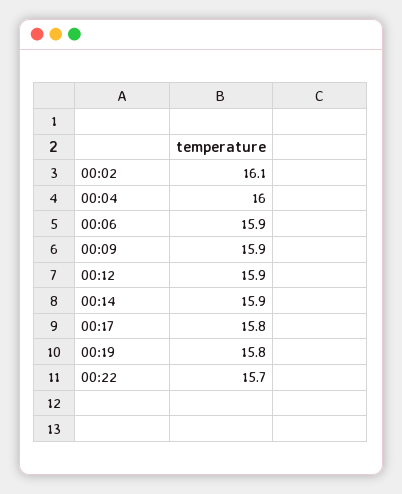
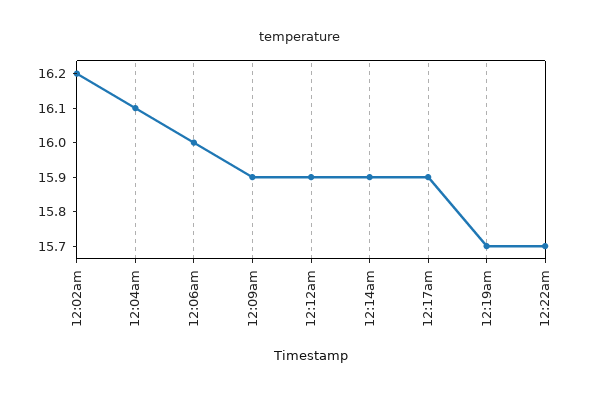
  {
-   "00:02": 16.1,
+   "00:02": 16.2,
-   "00:04": 16,
+   "00:04": 16.1,
-   "00:06": 15.9,
+   "00:06": 16,
    "00:09": 15.9,
    "00:12": 15.9,
    "00:14": 15.9,
-   "00:17": 15.8,
+   "00:17": 15.9,
-   "00:19": 15.8,
+   "00:19": 15.7,
    "00:22": 15.7
  }

